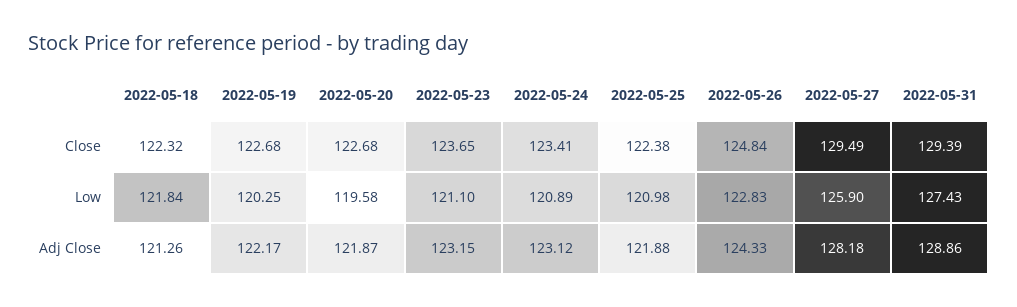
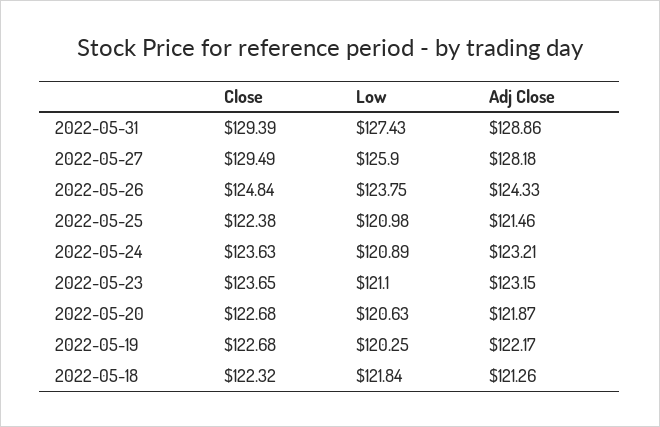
  {
    "2022-05-18": {
      "Close": 122.32,
      "Low": 121.84,
      "Adj Close": 121.26
    },
    "2022-05-19": {
      "Close": 122.68,
      "Low": 120.25,
      "Adj Close": 122.17
    },
    "2022-05-20": {
      "Close": 122.68,
-     "Low": 119.58,
+     "Low": 120.63,
      "Adj Close": 121.87
    },
    "2022-05-23": {
      "Close": 123.65,
      "Low": 121.1,
      "Adj Close": 123.15
    },
    "2022-05-24": {
-     "Close": 123.41,
+     "Close": 123.63,
      "Low": 120.89,
-     "Adj Close": 123.12
+     "Adj Close": 123.21
    },
    "2022-05-25": {
      "Close": 122.38,
      "Low": 120.98,
-     "Adj Close": 121.88
+     "Adj Close": 121.46
    },
    "2022-05-26": {
      "Close": 124.84,
-     "Low": 122.83,
+     "Low": 123.75,
      "Adj Close": 124.33
    },
    "2022-05-27": {
      "Close": 129.49,
      "Low": 125.9,
      "Adj Close": 128.18
    },
    "2022-05-31": {
      "Close": 129.39,
      "Low": 127.43,
      "Adj Close": 128.86
    }
  }

